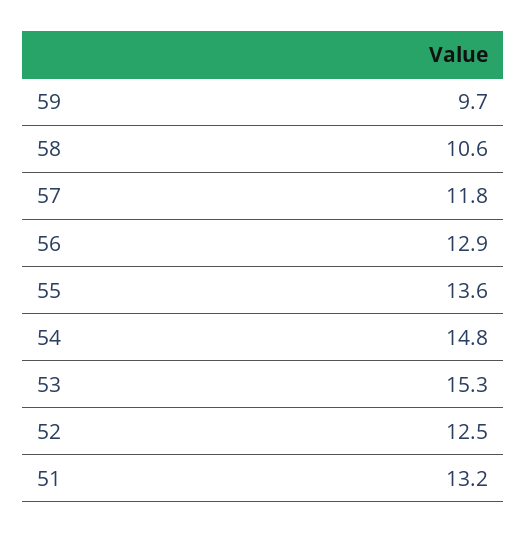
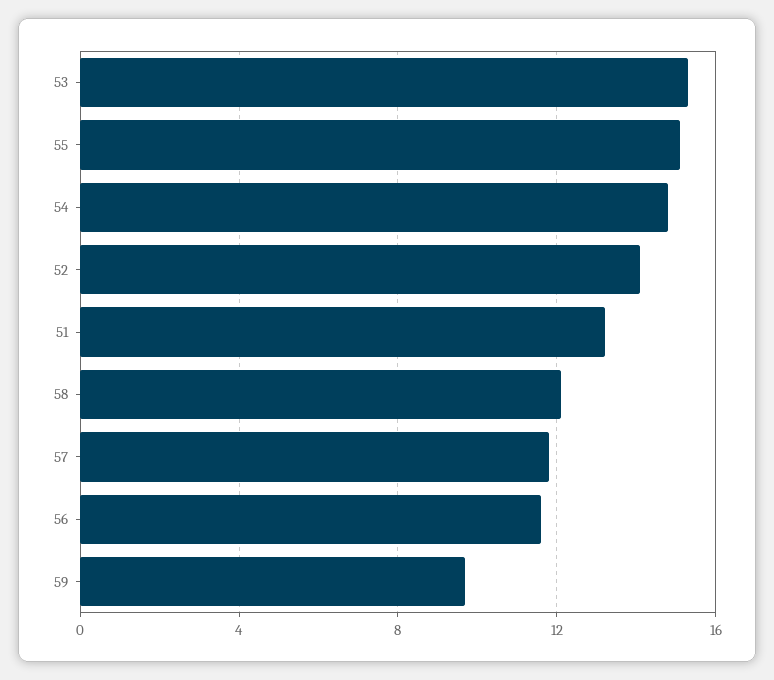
  {
    "59": 9.7,
-   "58": 10.6,
+   "58": 12,
    "57": 11.8,
-   "56": 12.9,
+   "56": 11.5,
-   "55": 13.6,
+   "55": 15,
    "54": 14.8,
    "53": 15.3,
-   "52": 12.5,
+   "52": 14,
    "51": 13.2
  }

